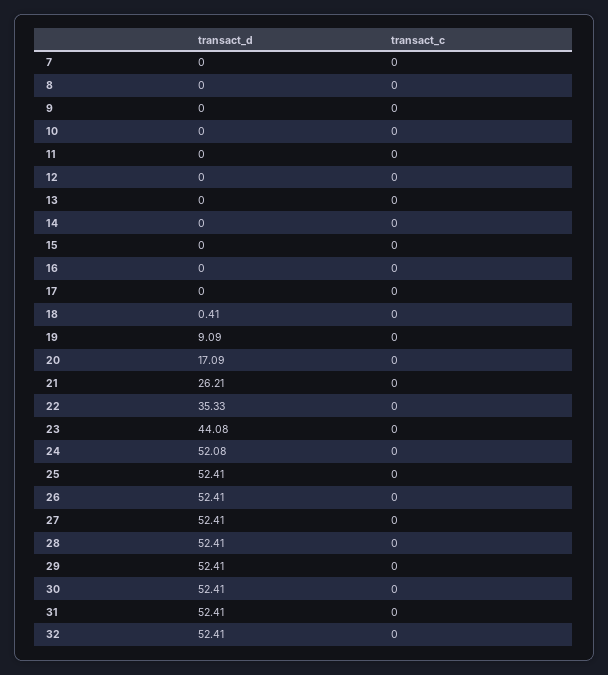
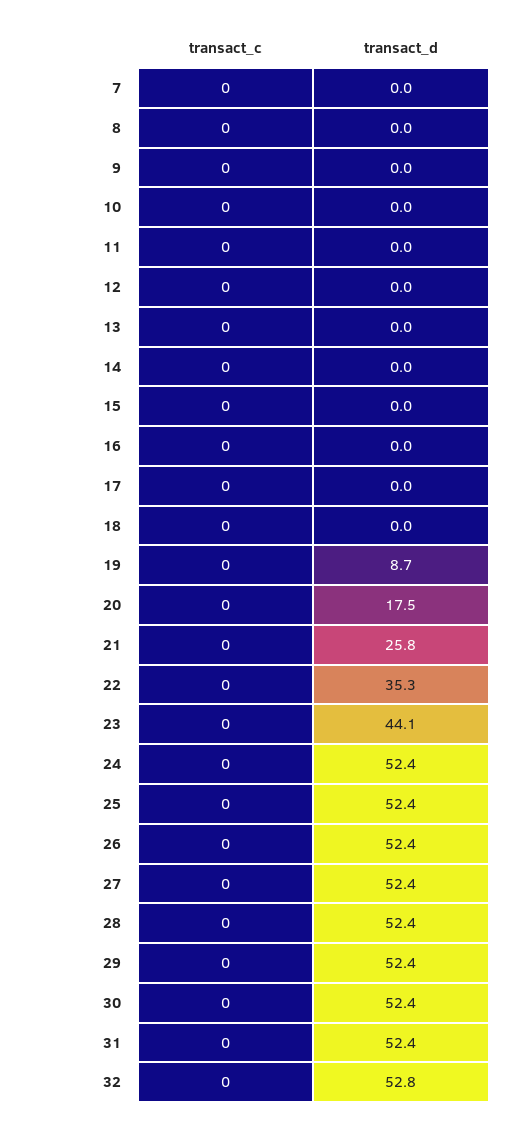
  {
    "transact_d": {
      "7": 0,
      "8": 0,
      "9": 0,
      "10": 0,
      "11": 0,
      "12": 0,
      "13": 0,
      "14": 0,
      "15": 0,
      "16": 0,
      "17": 0,
-     "18": 0.41,
+     "18": 0,
-     "19": 9.09,
+     "19": 8.7,
-     "20": 17.09,
+     "20": 17.5,
-     "21": 26.21,
+     "21": 25.8,
      "22": 35.33,
      "23": 44.08,
-     "24": 52.08,
+     "24": 52.4,
      "25": 52.41,
      "26": 52.41,
      "27": 52.41,
      "28": 52.41,
      "29": 52.41,
      "30": 52.41,
      "31": 52.41,
-     "32": 52.41
+     "32": 52.8
    },
    "transact_c": {
      "7": 0,
      "8": 0,
      "9": 0,
      "10": 0,
      "11": 0,
      "12": 0,
      "13": 0,
      "14": 0,
      "15": 0,
      "16": 0,
      "17": 0,
      "18": 0,
      "19": 0,
      "20": 0,
      "21": 0,
      "22": 0,
      "23": 0,
      "24": 0,
      "25": 0,
      "26": 0,
      "27": 0,
      "28": 0,
      "29": 0,
      "30": 0,
      "31": 0,
      "32": 0
    }
  }

